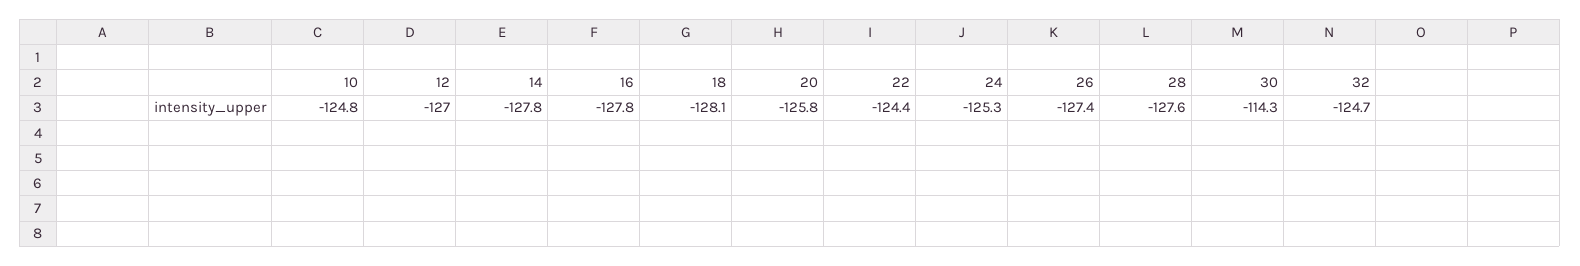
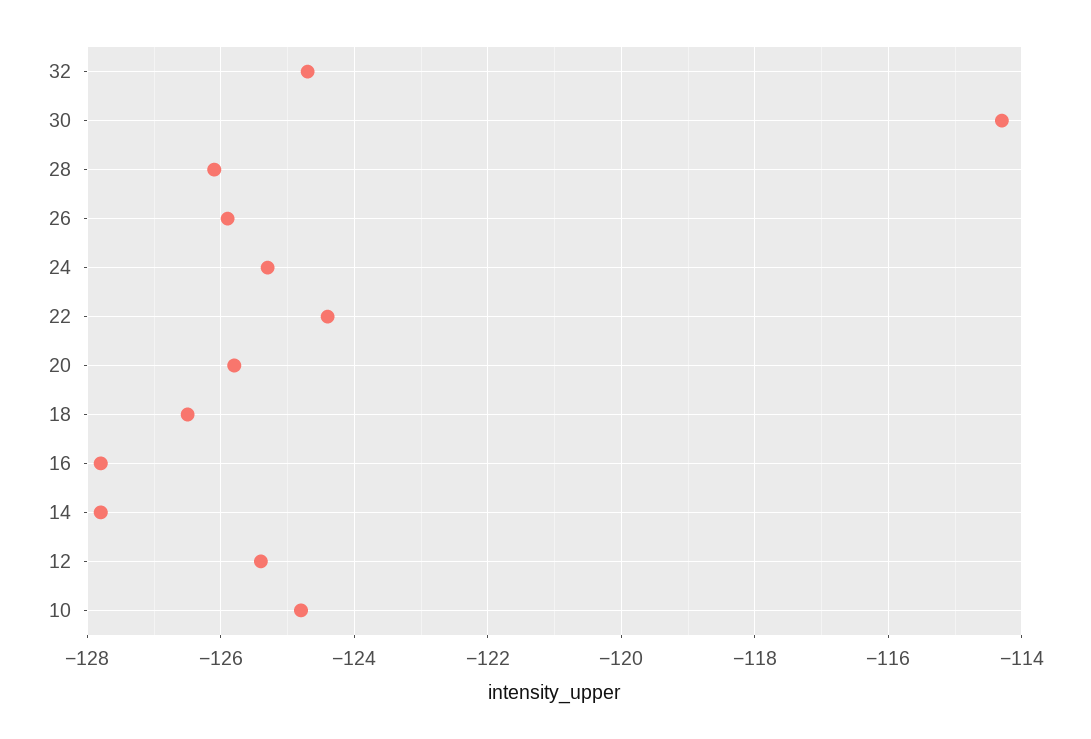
  {
    "10": -124.8,
-   "12": -127,
+   "12": -125.5,
    "14": -127.8,
    "16": -127.8,
-   "18": -128.1,
+   "18": -126.5,
    "20": -125.8,
    "22": -124.4,
    "24": -125.3,
-   "26": -127.4,
+   "26": -126,
-   "28": -127.6,
+   "28": -126,
    "30": -114.3,
    "32": -124.7
  }

